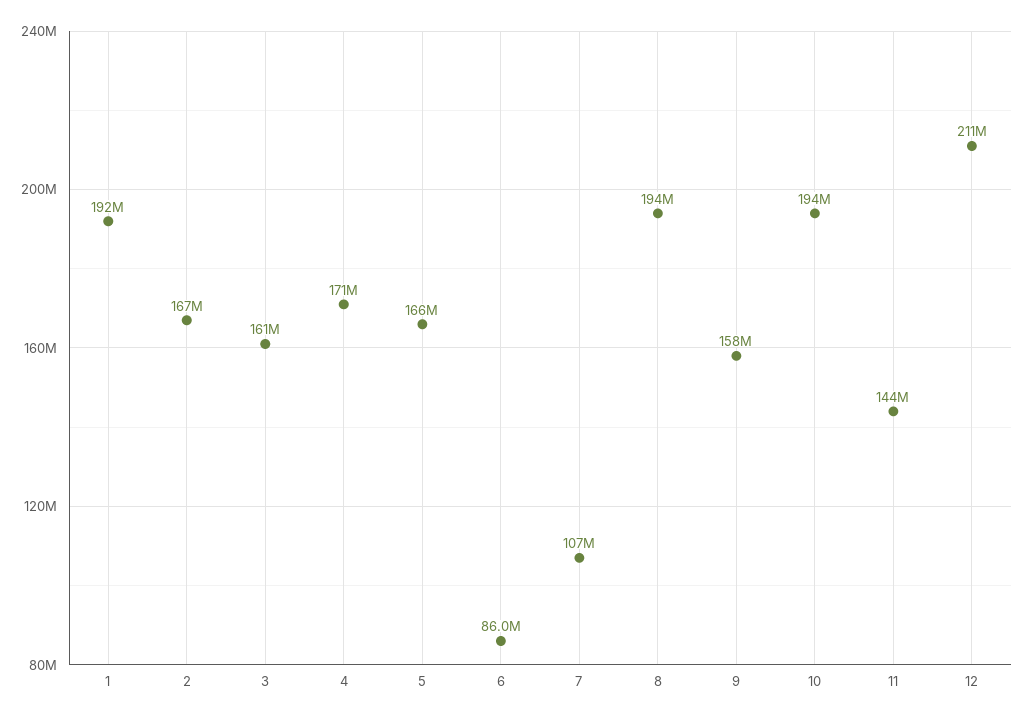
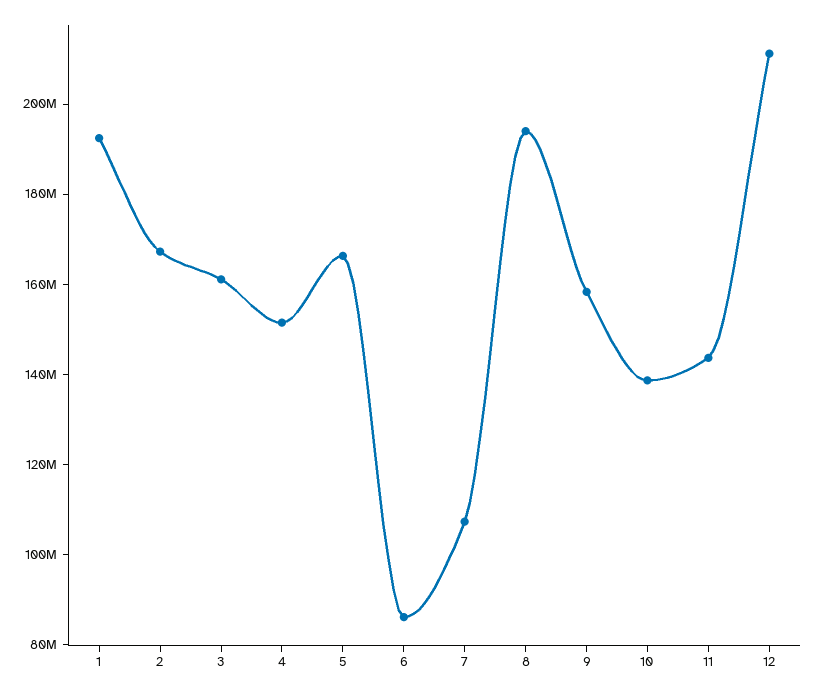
  {
    "1": 192000000,
    "2": 167000000,
    "3": 161000000,
-   "4": 171000000,
+   "4": 150000000,
    "5": 166000000,
    "6": 86000000,
    "7": 107000000,
    "8": 194000000,
    "9": 158000000,
-   "10": 194000000,
+   "10": 140000000,
    "11": 144000000,
    "12": 211000000
  }

